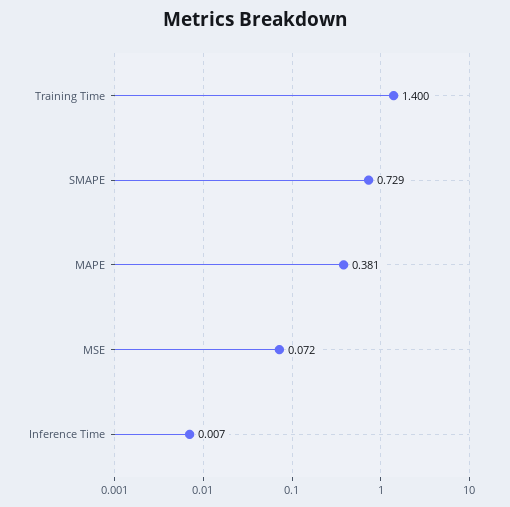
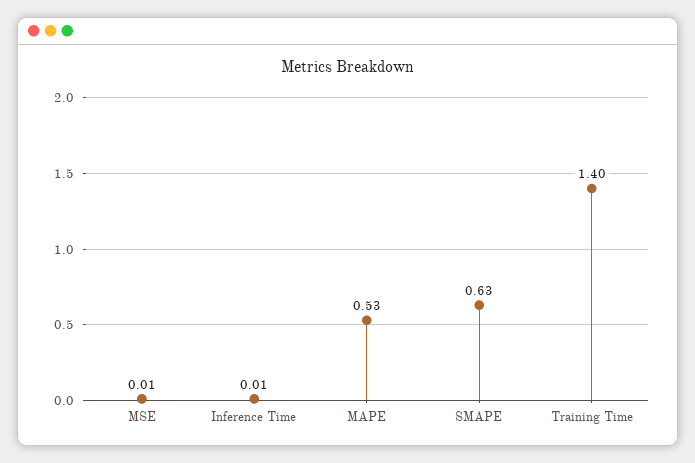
  {
    "Training Time": 1.4,
-   "SMAPE": 0.729,
+   "SMAPE": 0.63,
-   "MAPE": 0.381,
+   "MAPE": 0.53,
-   "MSE": 0.072,
+   "MSE": 0.01,
    "Inference Time": 0.007
  }

